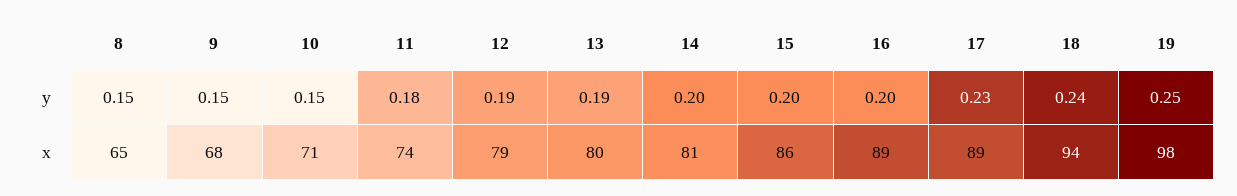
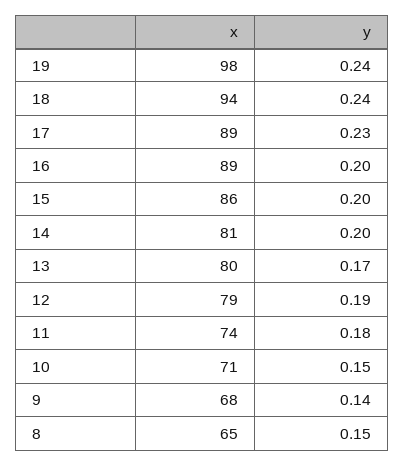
  {
    "8": {
      "y": 0.15,
      "x": 65
    },
    "9": {
-     "y": 0.15,
+     "y": 0.14,
      "x": 68
    },
    "10": {
      "y": 0.15,
      "x": 71
    },
    "11": {
      "y": 0.18,
      "x": 74
    },
    "12": {
      "y": 0.19,
      "x": 79
    },
    "13": {
-     "y": 0.19,
+     "y": 0.17,
      "x": 80
    },
    "14": {
      "y": 0.2,
      "x": 81
    },
    "15": {
      "y": 0.2,
      "x": 86
    },
    "16": {
      "y": 0.2,
      "x": 89
    },
    "17": {
      "y": 0.23,
      "x": 89
    },
    "18": {
      "y": 0.24,
      "x": 94
    },
    "19": {
-     "y": 0.25,
+     "y": 0.24,
      "x": 98
    }
  }

